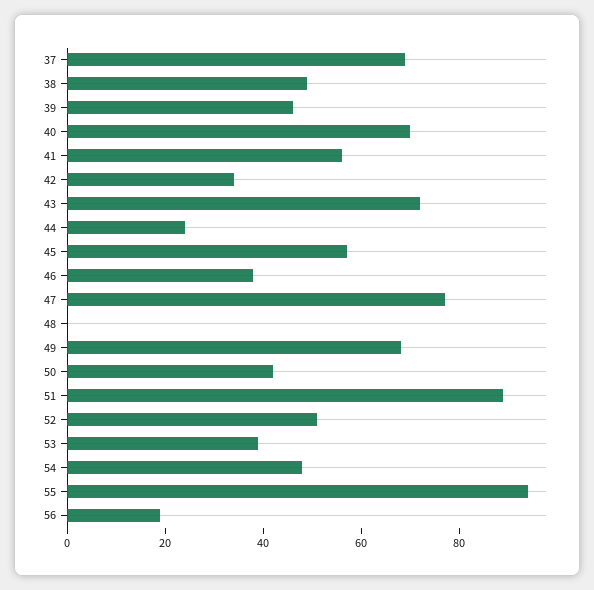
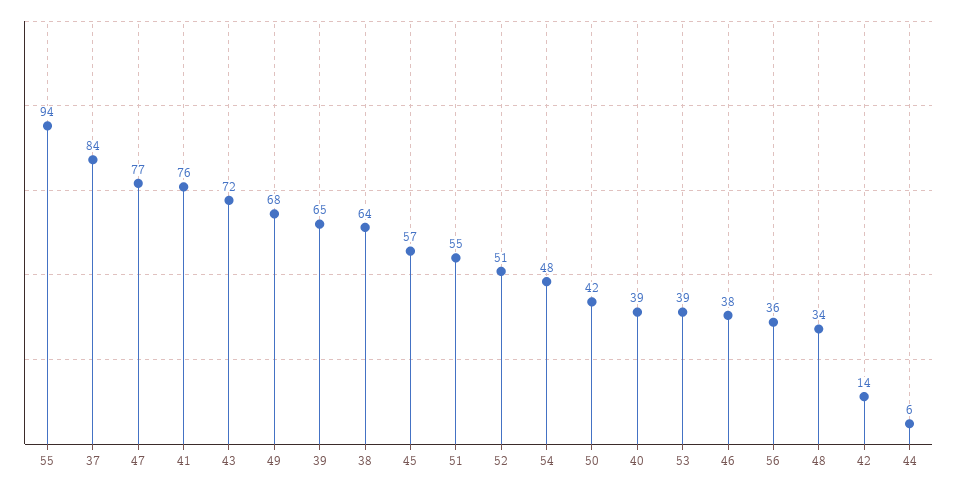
  {
-   "37": 70,
+   "37": 84,
-   "38": 50,
+   "38": 64,
-   "39": 45,
+   "39": 65,
-   "40": 70,
+   "40": 39,
-   "41": 55,
+   "41": 76,
-   "42": 35,
+   "42": 14,
    "43": 72,
-   "44": 25,
+   "44": 6,
    "45": 57,
    "46": 38,
    "47": 77,
-   "48": 0,
+   "48": 34,
    "49": 68,
    "50": 42,
-   "51": 90,
+   "51": 55,
    "52": 51,
    "53": 39,
    "54": 48,
    "55": 94,
-   "56": 20
+   "56": 36
  }

